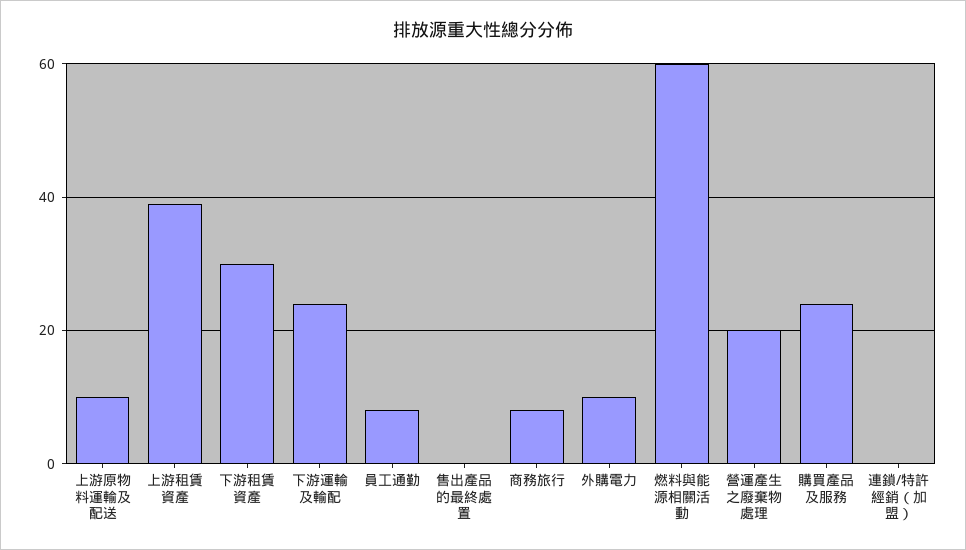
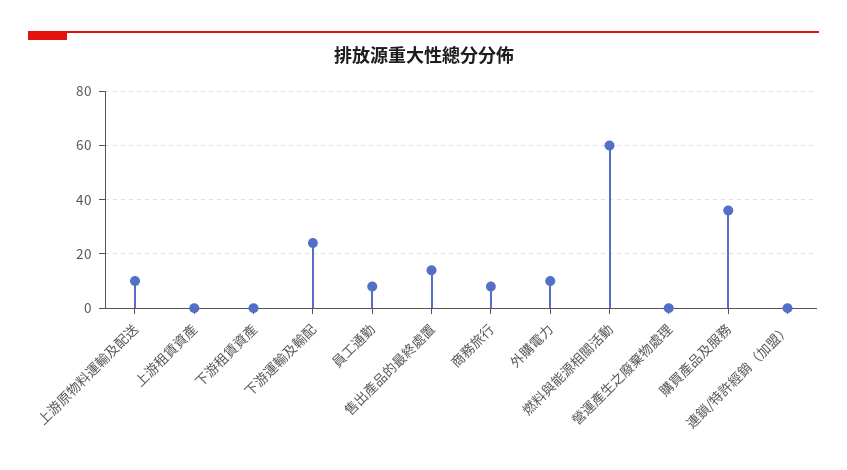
  {
    "上游原物料運輸及配送": 10,
-   "上游租賃資產": 40,
+   "上游租賃資產": 0,
-   "下游租賃資產": 30,
+   "下游租賃資產": 0,
    "下游運輸及輸配": 25,
    "員工通勤": 10,
-   "售出產品的最終處置": 0,
+   "售出產品的最終處置": 15,
    "商務旅行": 10,
    "外購電力": 10,
    "燃料與能源相關活動": 60,
-   "營運產生之廢棄物處理": 20,
+   "營運產生之廢棄物處理": 0,
-   "購買產品及服務": 25,
+   "購買產品及服務": 35,
    "連鎖/特許經銷（加盟）": 0
  }

